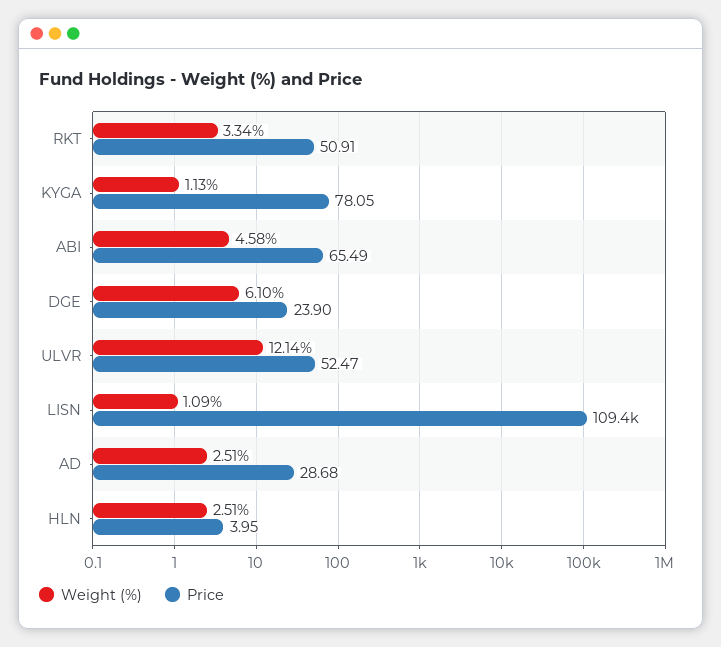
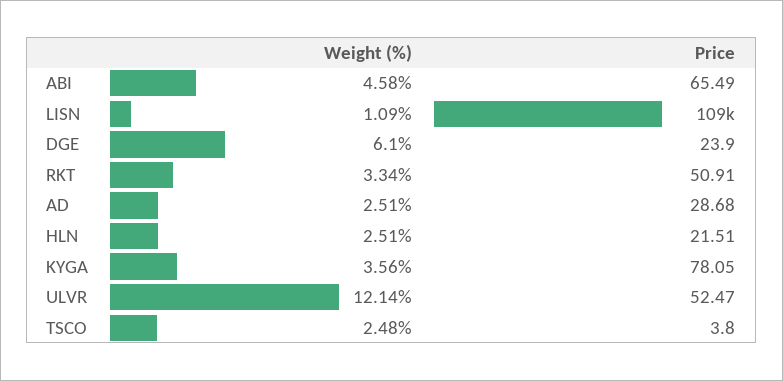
  {
    "Weight (%)": {
      "RKT": 3.34,
-     "KYGA": 1.13,
+     "KYGA": 3.56,
      "ABI": 4.58,
      "DGE": 6.1,
      "ULVR": 12.14,
      "LISN": 1.09,
      "AD": 2.51,
-     "HLN": 2.51
+     "HLN": 2.51,
+     "TSCO": 2.48
    },
    "Price": {
      "RKT": 50.91,
      "KYGA": 78.05,
      "ABI": 65.49,
      "DGE": 23.9,
      "ULVR": 52.47,
      "LISN": 109400,
      "AD": 28.68,
-     "HLN": 3.95
+     "HLN": 21.51,
+     "TSCO": 3.8
    }
  }

